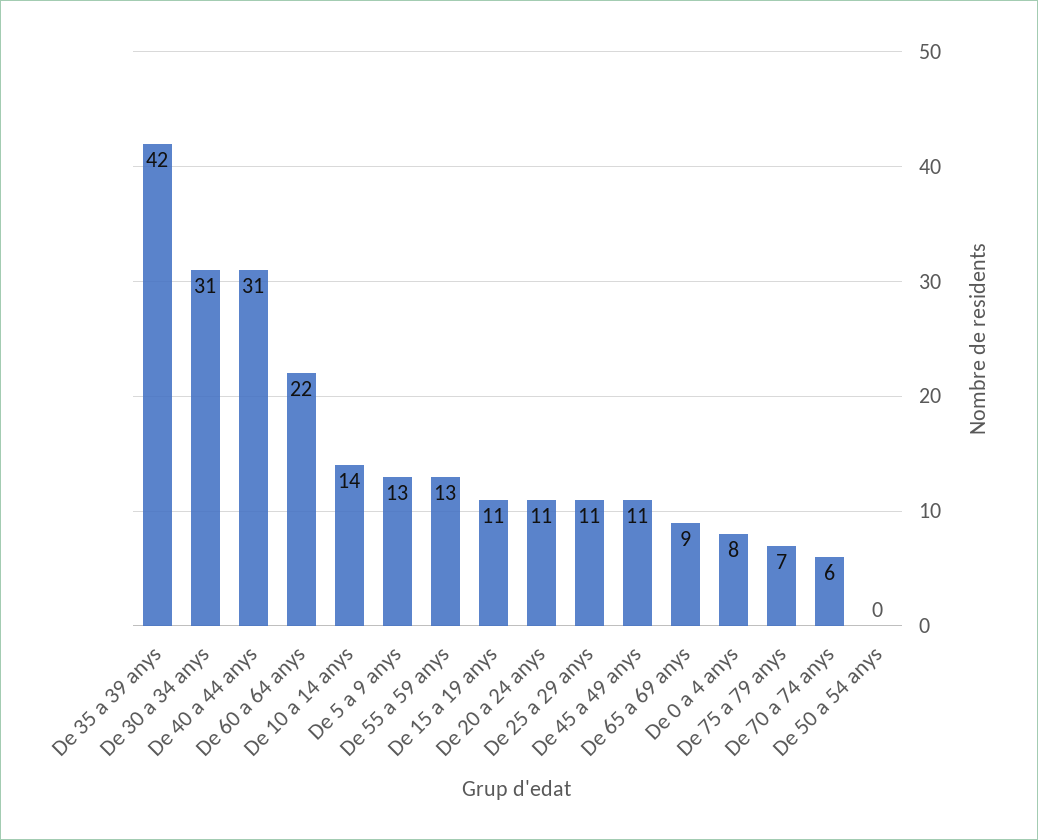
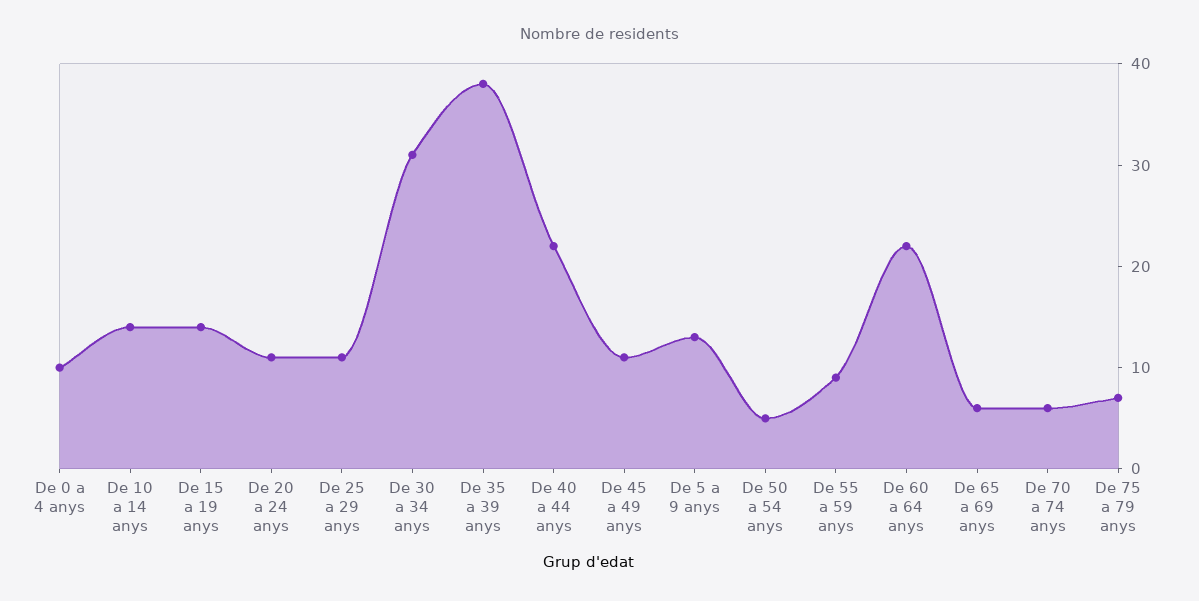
  {
-   "De 35 a 39 anys": 42,
+   "De 35 a 39 anys": 38,
    "De 30 a 34 anys": 31,
-   "De 40 a 44 anys": 31,
+   "De 40 a 44 anys": 22,
    "De 60 a 64 anys": 22,
    "De 10 a 14 anys": 14,
    "De 5 a 9 anys": 13,
-   "De 55 a 59 anys": 13,
+   "De 55 a 59 anys": 9,
-   "De 15 a 19 anys": 11,
+   "De 15 a 19 anys": 14,
    "De 20 a 24 anys": 11,
    "De 25 a 29 anys": 11,
    "De 45 a 49 anys": 11,
-   "De 65 a 69 anys": 9,
+   "De 65 a 69 anys": 6,
-   "De 0 a 4 anys": 8,
+   "De 0 a 4 anys": 10,
    "De 75 a 79 anys": 7,
    "De 70 a 74 anys": 6,
-   "De 50 a 54 anys": 0
+   "De 50 a 54 anys": 5
  }

